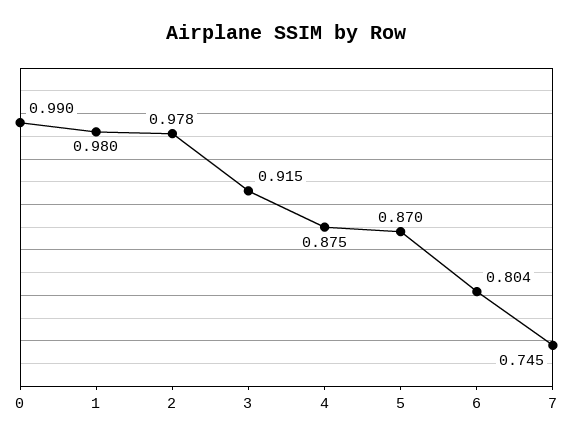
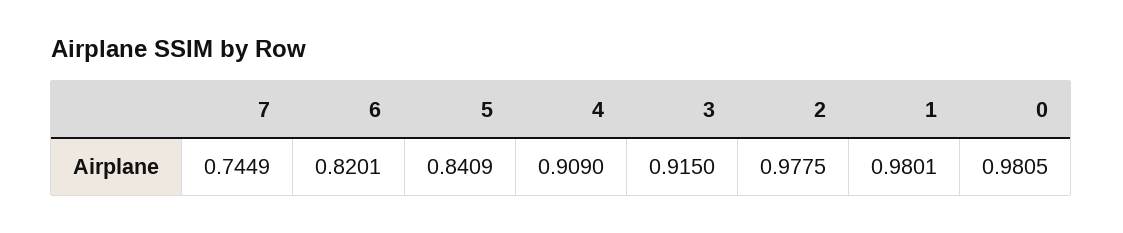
  {
-   "0": 0.99,
+   "0": 0.9805,
    "1": 0.9801,
    "2": 0.9775,
    "3": 0.915,
-   "4": 0.875,
+   "4": 0.909,
-   "5": 0.87,
+   "5": 0.8409,
-   "6": 0.804,
+   "6": 0.8201,
    "7": 0.7449
  }

